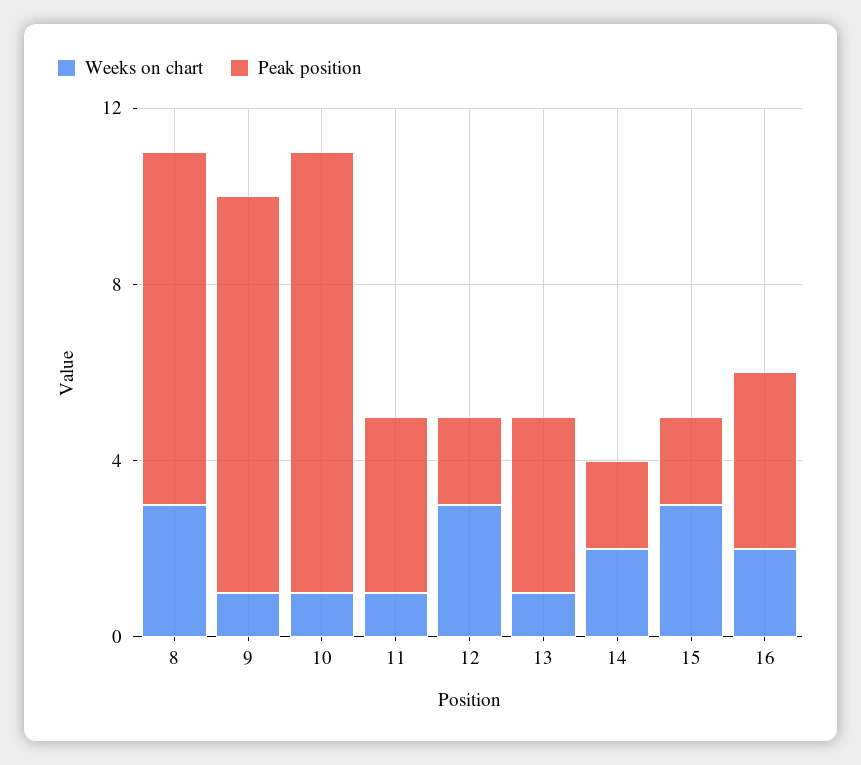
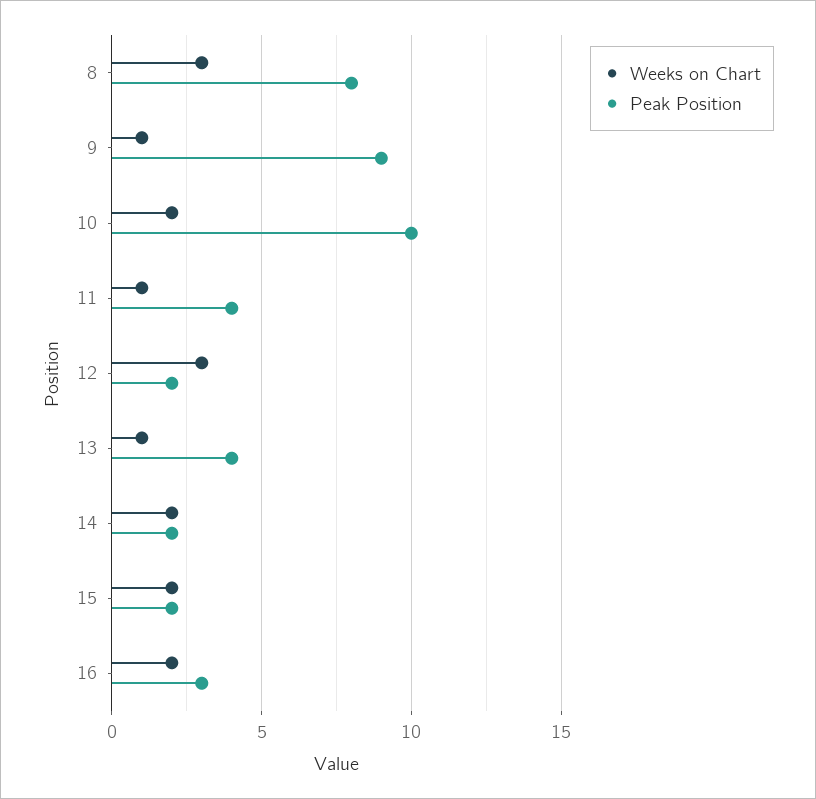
  {
    "Weeks on chart": {
      "8": 3,
      "9": 1,
-     "10": 1,
+     "10": 2,
      "11": 1,
      "12": 3,
      "13": 1,
      "14": 2,
-     "15": 3,
+     "15": 2,
      "16": 2
    },
    "Peak position": {
      "8": 8,
      "9": 9,
      "10": 10,
      "11": 4,
      "12": 2,
      "13": 4,
      "14": 2,
      "15": 2,
-     "16": 4
+     "16": 3
    }
  }

